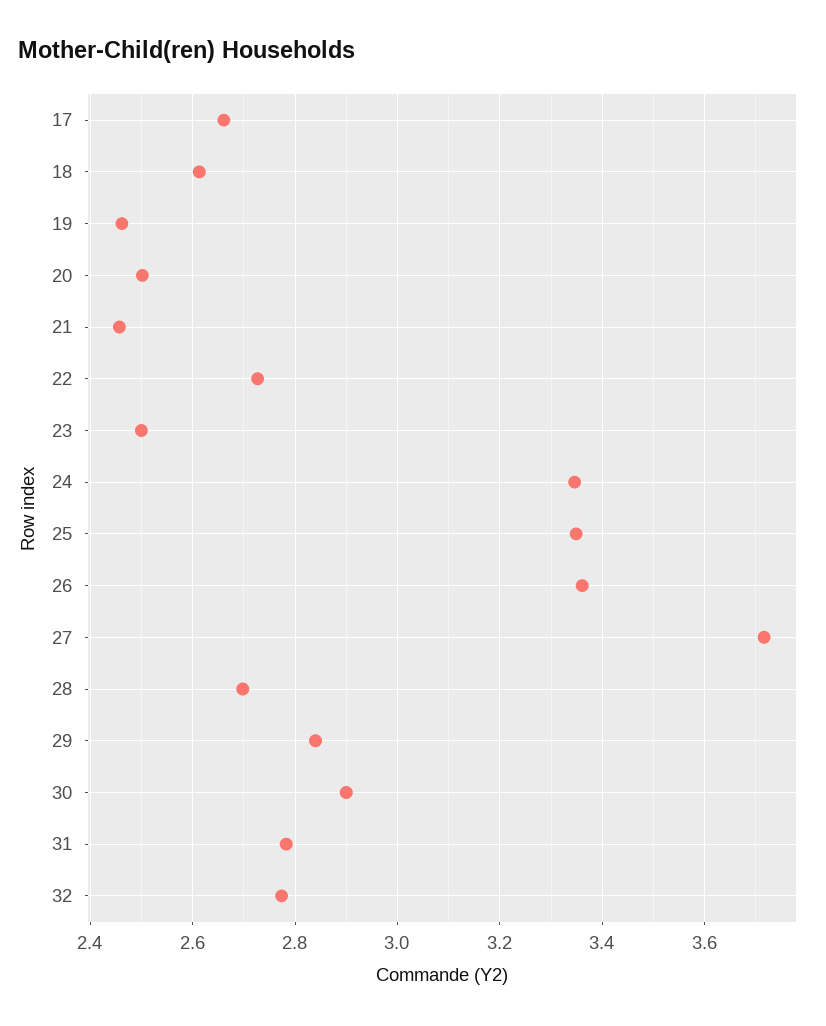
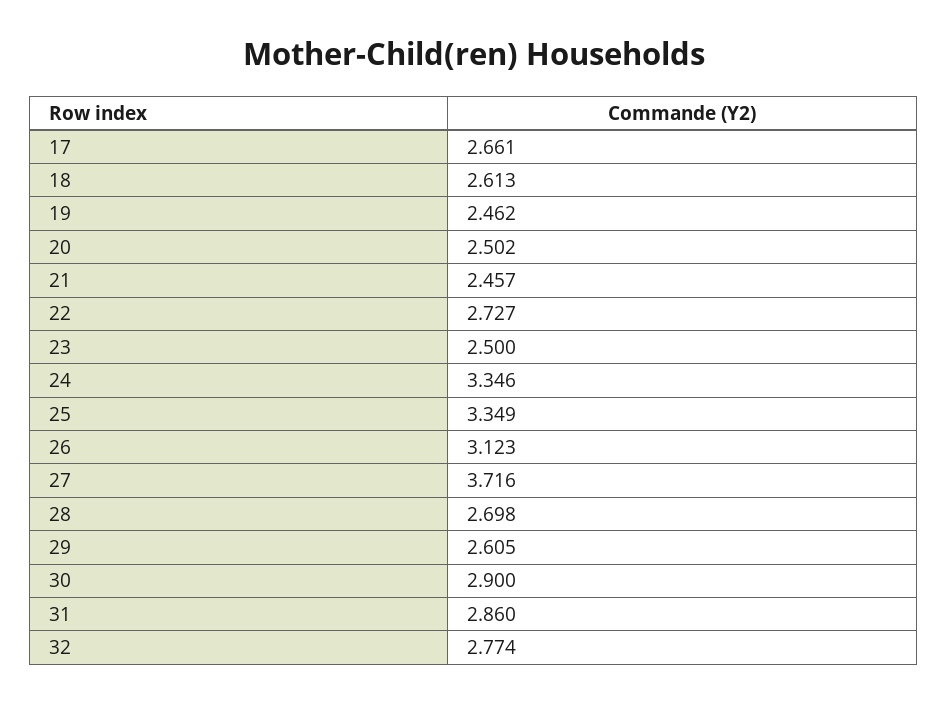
  {
    "17": 2.661,
    "18": 2.613,
    "19": 2.462,
    "20": 2.502,
    "21": 2.457,
    "22": 2.727,
    "23": 2.5,
    "24": 3.346,
    "25": 3.349,
-   "26": 3.36,
+   "26": 3.123,
    "27": 3.716,
    "28": 2.698,
-   "29": 2.84,
+   "29": 2.605,
    "30": 2.9,
-   "31": 2.78,
+   "31": 2.86,
    "32": 2.774
  }

